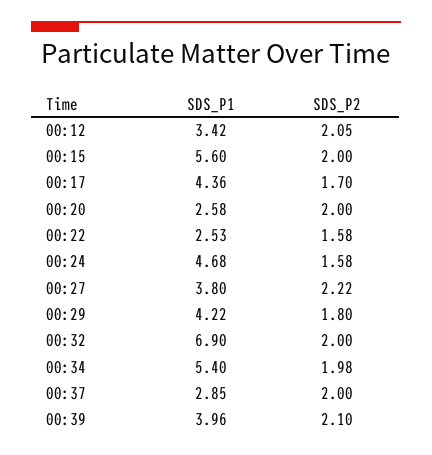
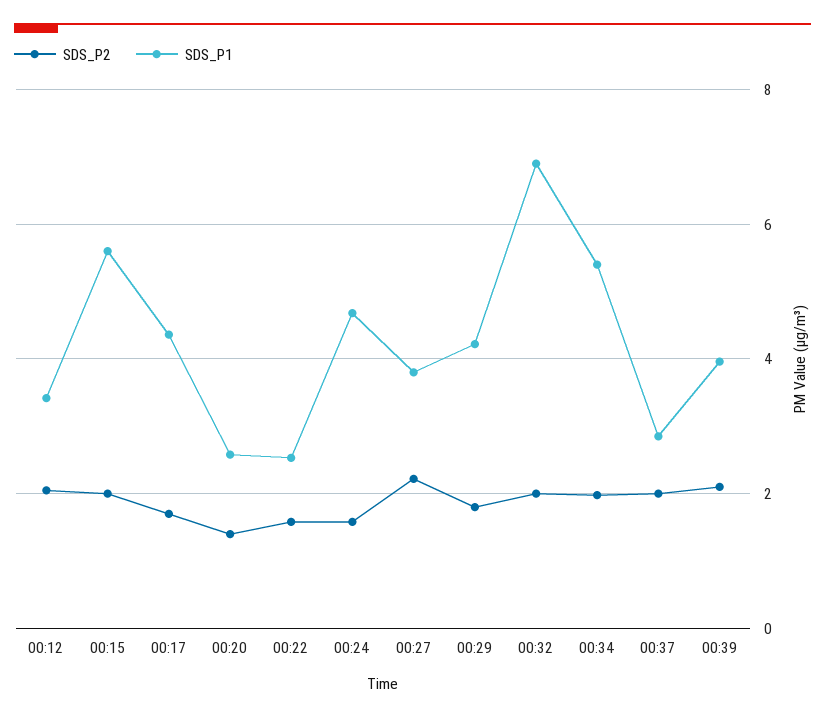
  {
    "SDS_P1": {
      "00:12": 3.42,
      "00:15": 5.6,
      "00:17": 4.36,
      "00:20": 2.58,
      "00:22": 2.53,
      "00:24": 4.68,
      "00:27": 3.8,
      "00:29": 4.22,
      "00:32": 6.9,
      "00:34": 5.4,
      "00:37": 2.85,
      "00:39": 3.96
    },
    "SDS_P2": {
      "00:12": 2.05,
      "00:15": 2,
      "00:17": 1.7,
-     "00:20": 2,
+     "00:20": 1.4,
      "00:22": 1.58,
      "00:24": 1.58,
      "00:27": 2.22,
      "00:29": 1.8,
      "00:32": 2,
      "00:34": 1.98,
      "00:37": 2,
      "00:39": 2.1
    }
  }

